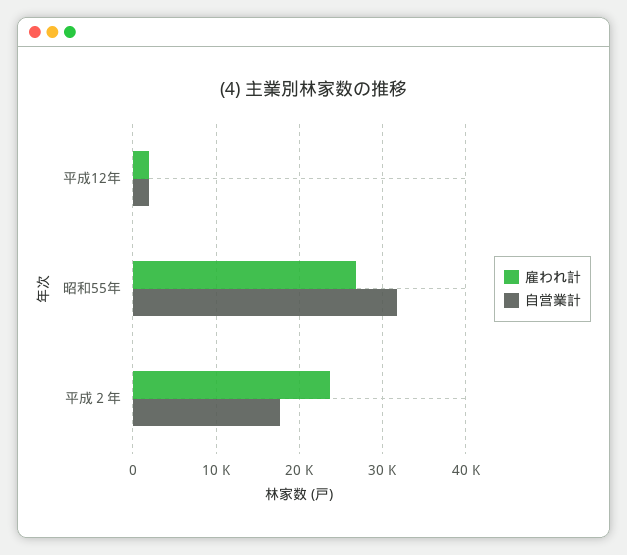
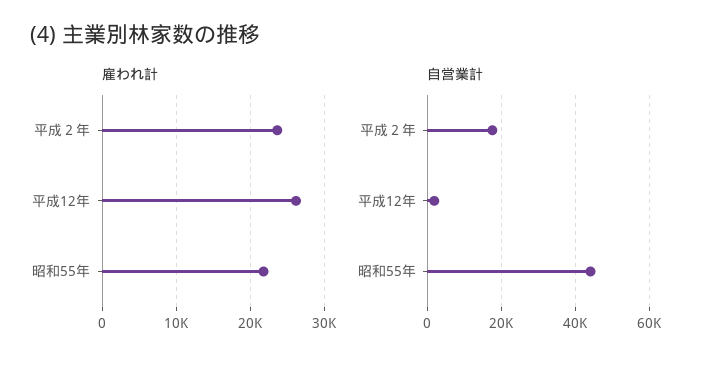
  {
    "雇われ計": {
-     "平成12年": 2000,
+     "平成12年": 26000,
-     "昭和55年": 27000,
+     "昭和55年": 22000,
      "平成２年": 24000
    },
    "自営業計": {
      "平成12年": 2000,
-     "昭和55年": 32000,
+     "昭和55年": 44000,
      "平成２年": 18000
    }
  }

